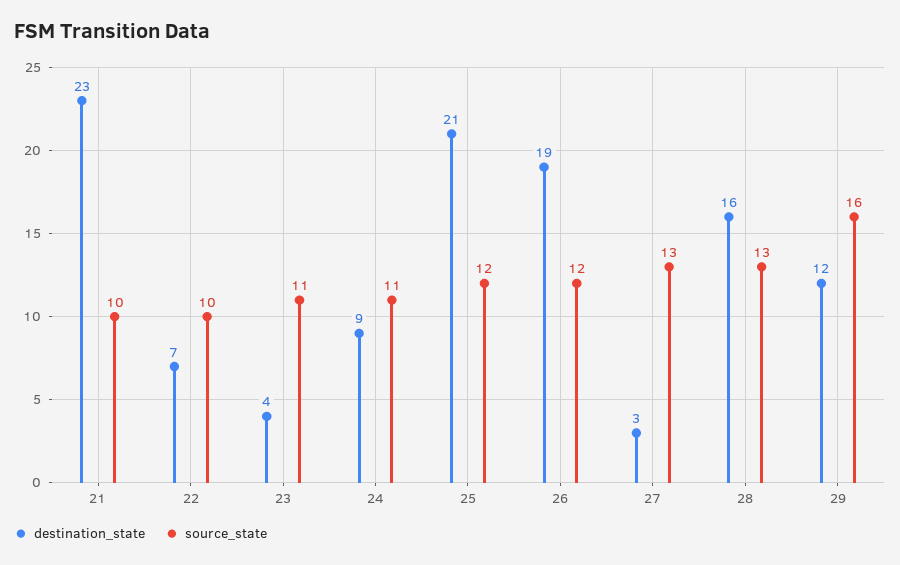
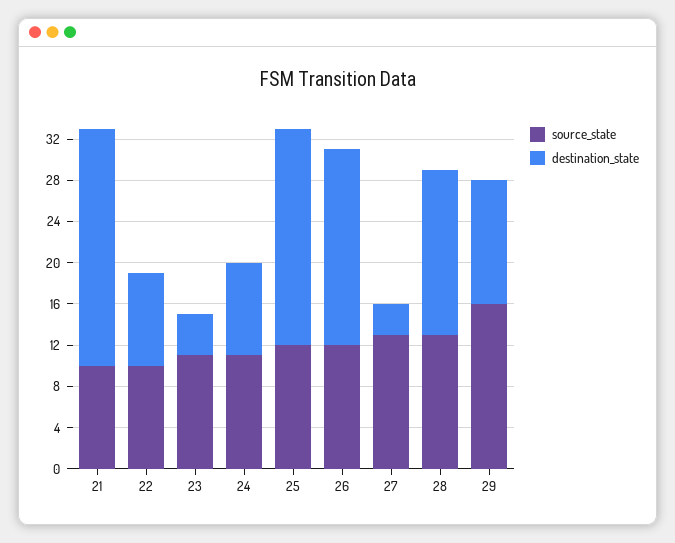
  {
    "destination_state": {
      "21": 23,
-     "22": 7,
+     "22": 9,
      "23": 4,
      "24": 9,
      "25": 21,
      "26": 19,
      "27": 3,
      "28": 16,
      "29": 12
    },
    "source_state": {
      "21": 10,
      "22": 10,
      "23": 11,
      "24": 11,
      "25": 12,
      "26": 12,
      "27": 13,
      "28": 13,
      "29": 16
    }
  }

